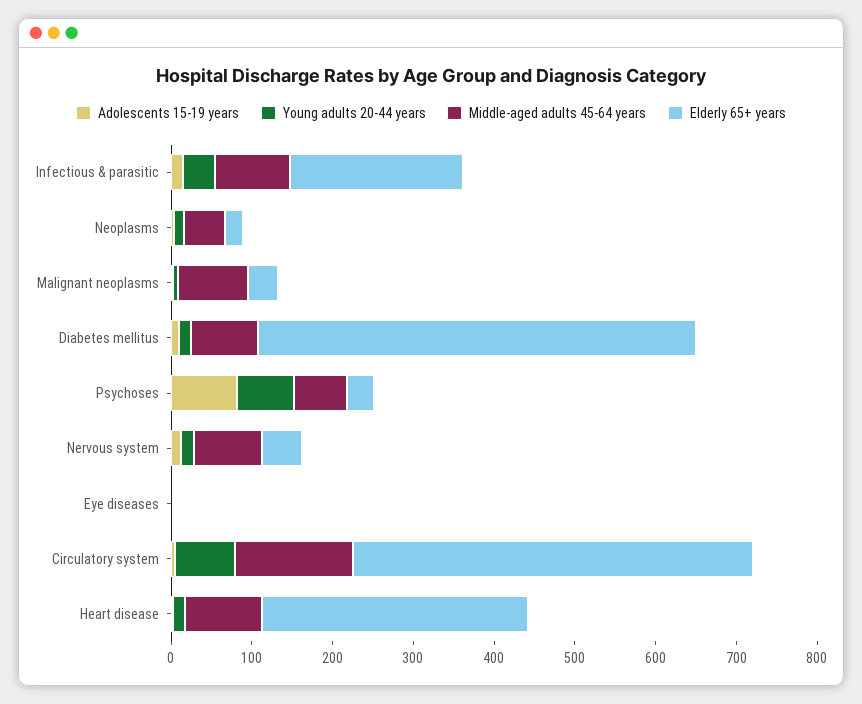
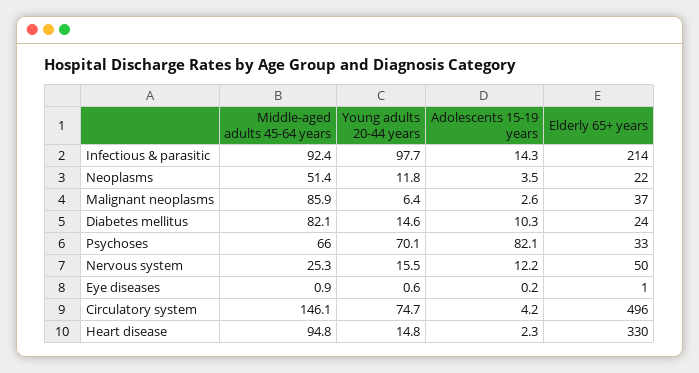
  {
    "Adolescents 15-19 years": {
      "Infectious & parasitic": 14.3,
      "Neoplasms": 3.5,
      "Malignant neoplasms": 2.6,
      "Diabetes mellitus": 10.3,
      "Psychoses": 82.1,
      "Nervous system": 12.2,
      "Eye diseases": 0.2,
      "Circulatory system": 4.2,
      "Heart disease": 2.3
    },
    "Young adults 20-44 years": {
-     "Infectious & parasitic": 40,
+     "Infectious & parasitic": 97.7,
      "Neoplasms": 11.8,
      "Malignant neoplasms": 6.4,
      "Diabetes mellitus": 14.6,
      "Psychoses": 70.1,
      "Nervous system": 15.5,
      "Eye diseases": 0.6,
      "Circulatory system": 74.7,
      "Heart disease": 14.8
    },
    "Middle-aged adults 45-64 years": {
      "Infectious & parasitic": 92.4,
      "Neoplasms": 51.4,
      "Malignant neoplasms": 85.9,
      "Diabetes mellitus": 82.1,
      "Psychoses": 66,
-     "Nervous system": 80,
+     "Nervous system": 25.3,
      "Eye diseases": 0.9,
      "Circulatory system": 146.1,
      "Heart disease": 94.8
    },
    "Elderly 65+ years": {
      "Infectious & parasitic": 214,
      "Neoplasms": 22,
      "Malignant neoplasms": 37,
-     "Diabetes mellitus": 540,
+     "Diabetes mellitus": 24,
      "Psychoses": 33,
      "Nervous system": 50,
      "Eye diseases": 1,
      "Circulatory system": 496,
      "Heart disease": 330
    }
  }

